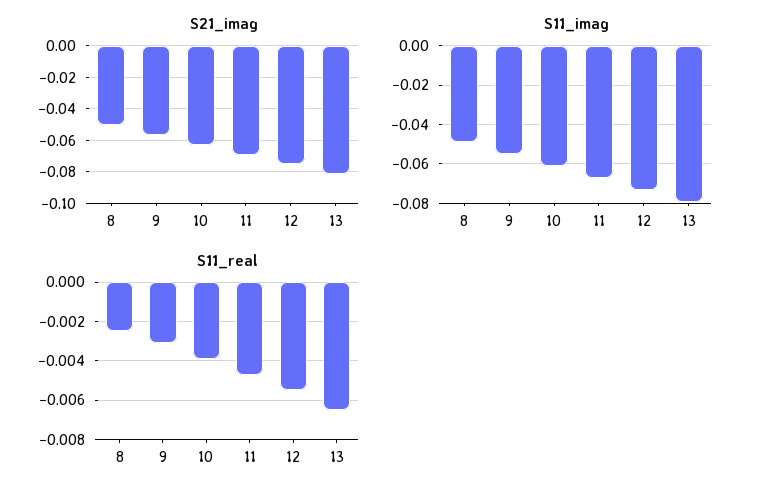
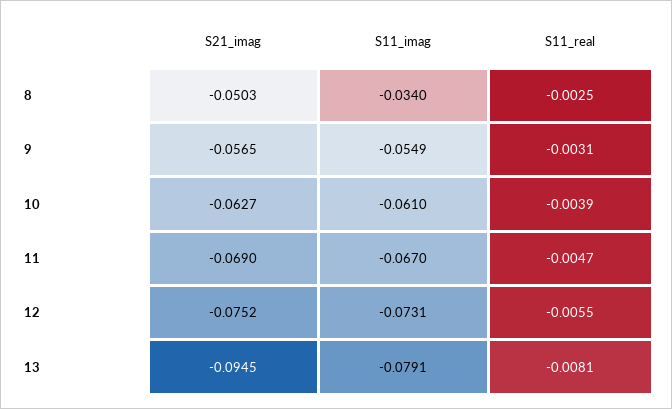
  {
    "S21_imag": {
      "8": -0.0503,
      "9": -0.0565,
      "10": -0.0627,
      "11": -0.069,
      "12": -0.0752,
-     "13": -0.08
+     "13": -0.0945
    },
    "S11_imag": {
-     "8": -0.05,
+     "8": -0.034,
      "9": -0.0549,
      "10": -0.061,
      "11": -0.067,
      "12": -0.0731,
      "13": -0.0791
    },
    "S11_real": {
      "8": -0.0025,
      "9": -0.0031,
      "10": -0.0039,
      "11": -0.0047,
      "12": -0.0055,
-     "13": -0.0065
+     "13": -0.0081
    }
  }

